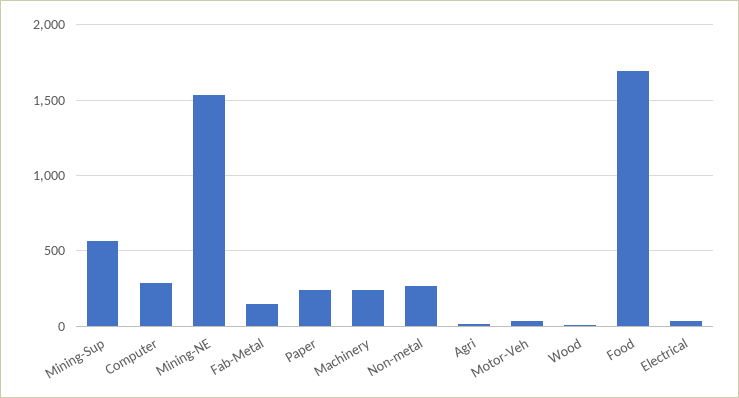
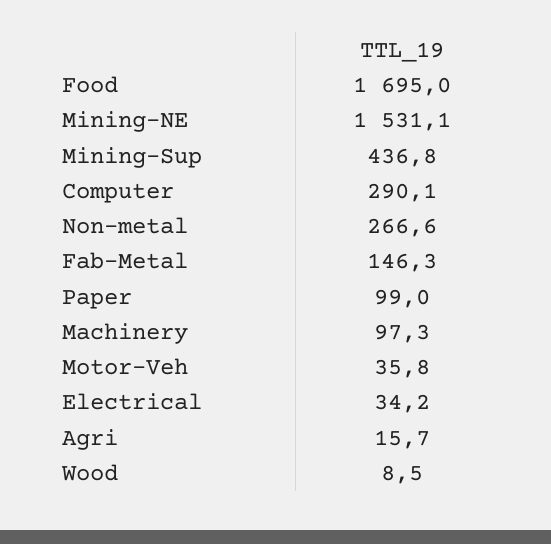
  {
-   "Mining-Sup": 550,
+   "Mining-Sup": 436.8,
    "Computer": 290.1,
    "Mining-NE": 1531.1,
    "Fab-Metal": 146.3,
-   "Paper": 250,
+   "Paper": 99,
-   "Machinery": 250,
+   "Machinery": 97.3,
    "Non-metal": 266.6,
    "Agri": 15.7,
    "Motor-Veh": 35.8,
    "Wood": 8.5,
    "Food": 1695,
    "Electrical": 34.2
  }

